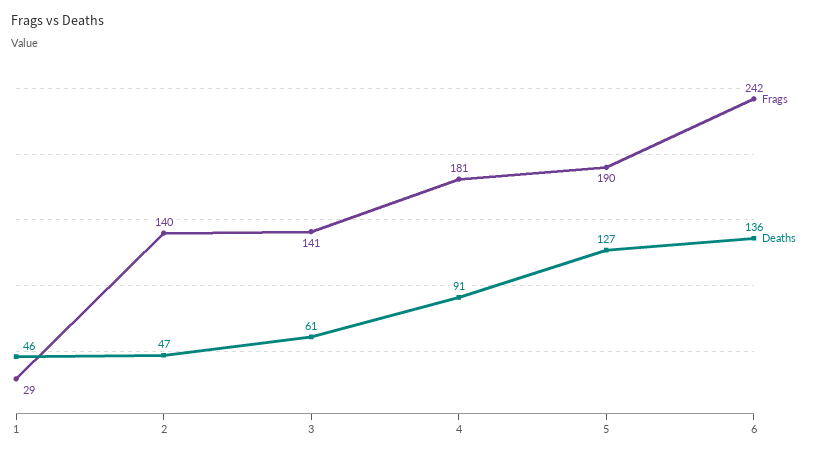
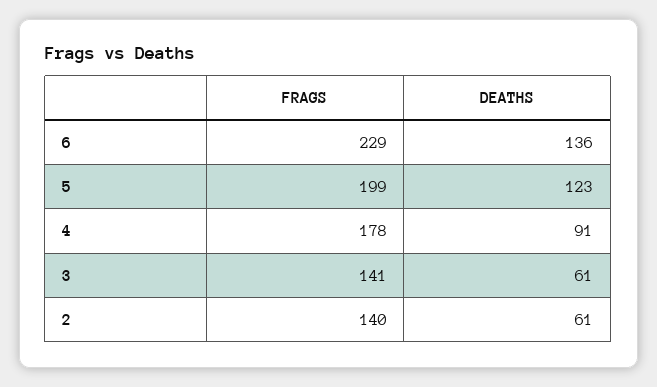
  {
    "Frags": {
-     "1": 29,
      "2": 140,
      "3": 141,
-     "4": 181,
+     "4": 178,
-     "5": 190,
+     "5": 199,
-     "6": 242
+     "6": 229
    },
    "Deaths": {
-     "1": 46,
-     "2": 47,
+     "2": 61,
      "3": 61,
      "4": 91,
-     "5": 127,
+     "5": 123,
      "6": 136
    }
  }

